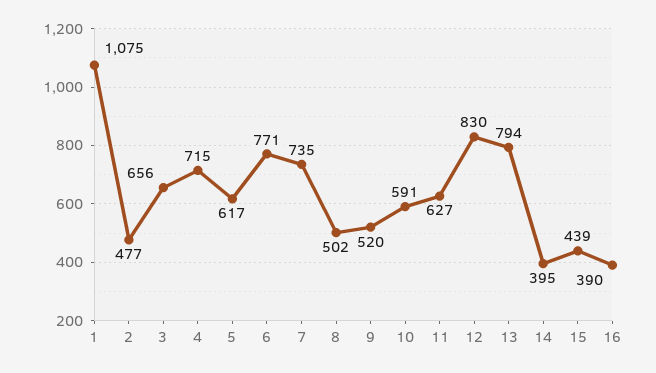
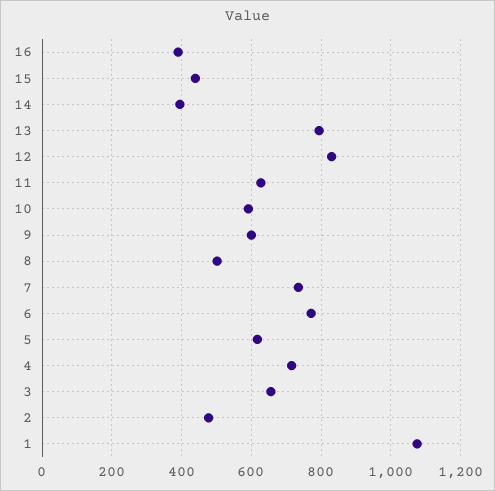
  {
    "1": 1075,
    "2": 477,
    "3": 656,
    "4": 715,
    "5": 617,
    "6": 771,
    "7": 735,
    "8": 502,
-   "9": 520,
+   "9": 600,
    "10": 591,
    "11": 627,
    "12": 830,
    "13": 794,
    "14": 395,
    "15": 439,
    "16": 390
  }

